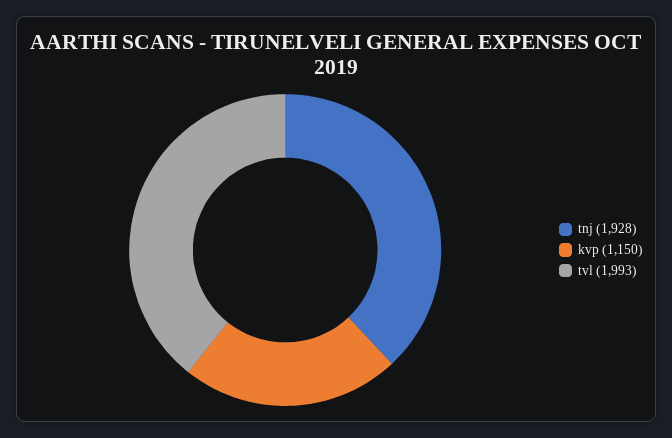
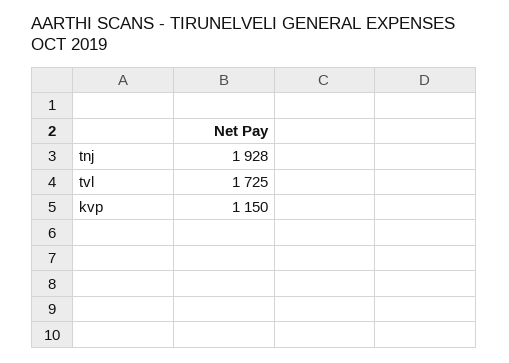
  {
    "tnj": 1928,
    "kvp": 1150,
-   "tvl": 1993
+   "tvl": 1725
  }

